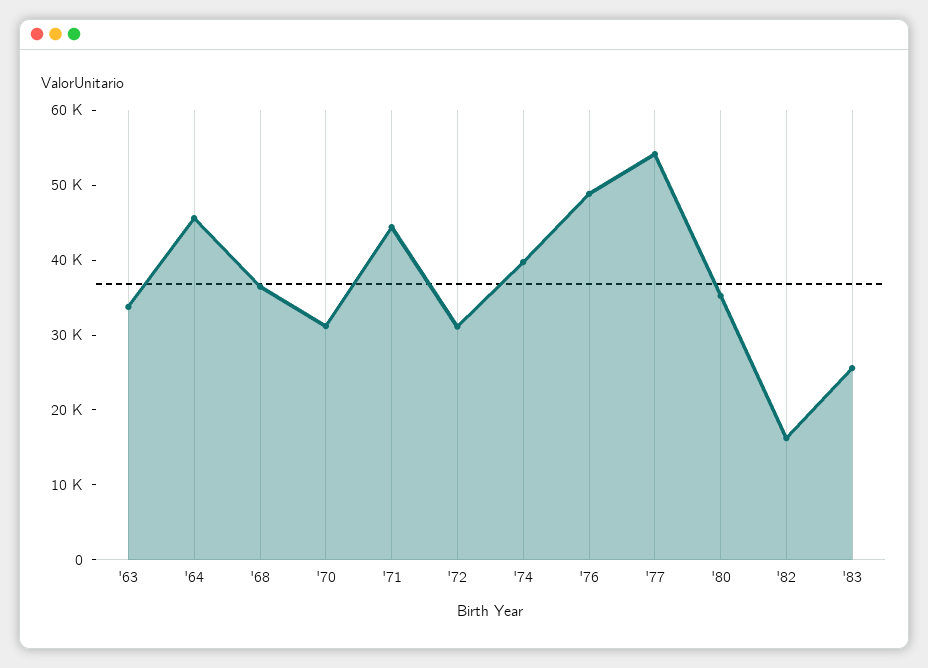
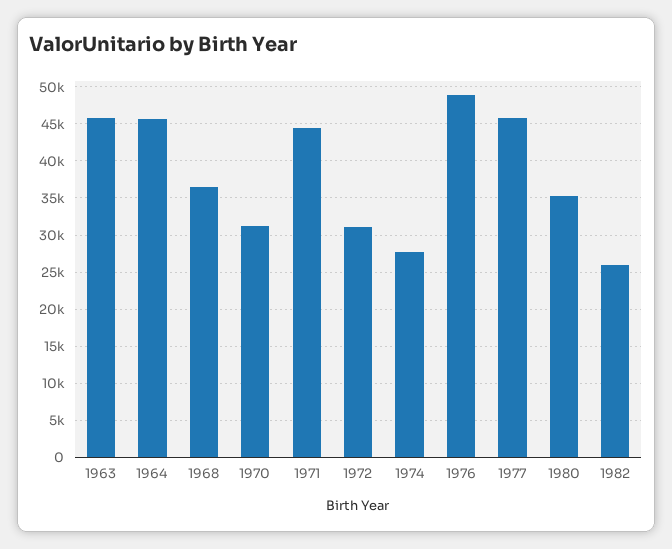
  {
-   "'63": 34000,
+   "'63": 46000,
    "'64": 46000,
    "'68": 36000,
    "'70": 31000,
    "'71": 44000,
    "'72": 31000,
-   "'74": 40000,
+   "'74": 28000,
    "'76": 49000,
-   "'77": 54000,
+   "'77": 46000,
    "'80": 35000,
-   "'82": 16000,
+   "'82": 26000
-   "'83": 26000
  }

